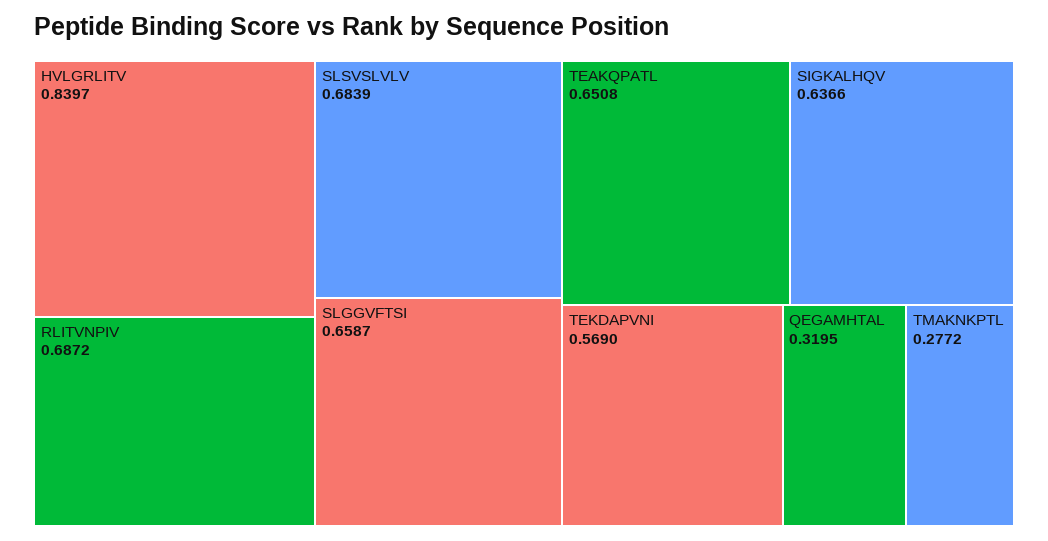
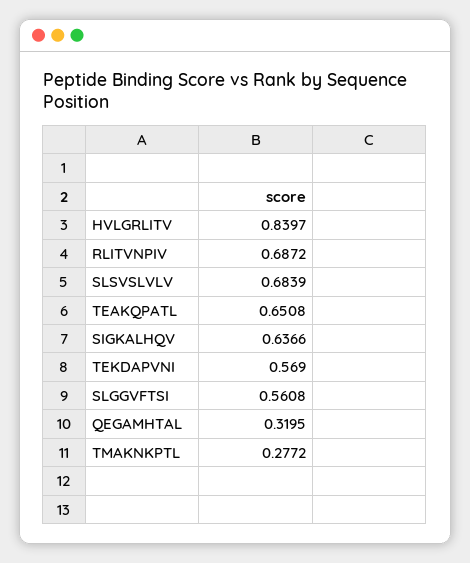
  {
    "HVLGRLITV": 0.8397,
    "RLITVNPIV": 0.6872,
    "SLSVSLVLV": 0.6839,
-   "SLGGVFTSI": 0.6587,
+   "SLGGVFTSI": 0.5608,
    "TEAKQPATL": 0.6508,
    "SIGKALHQV": 0.6366,
    "TEKDAPVNI": 0.569,
    "QEGAMHTAL": 0.3195,
    "TMAKNKPTL": 0.2772
  }

